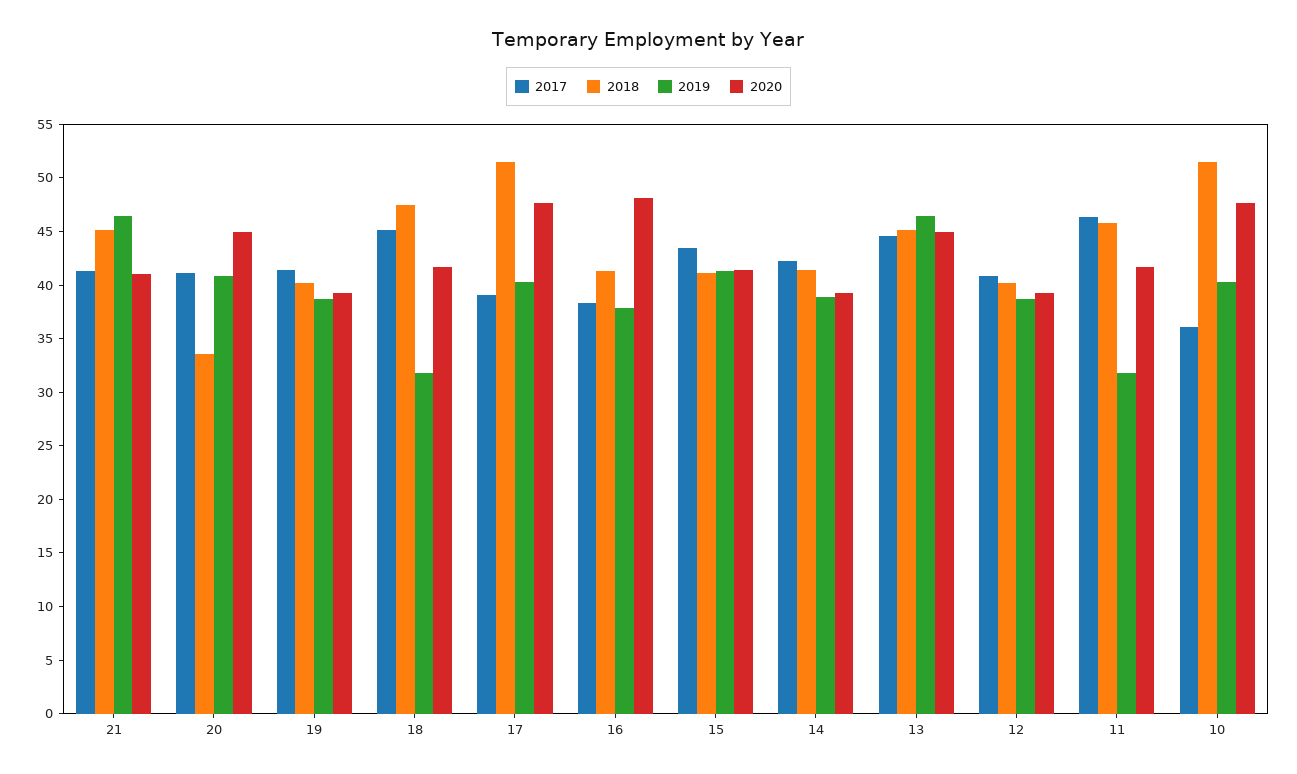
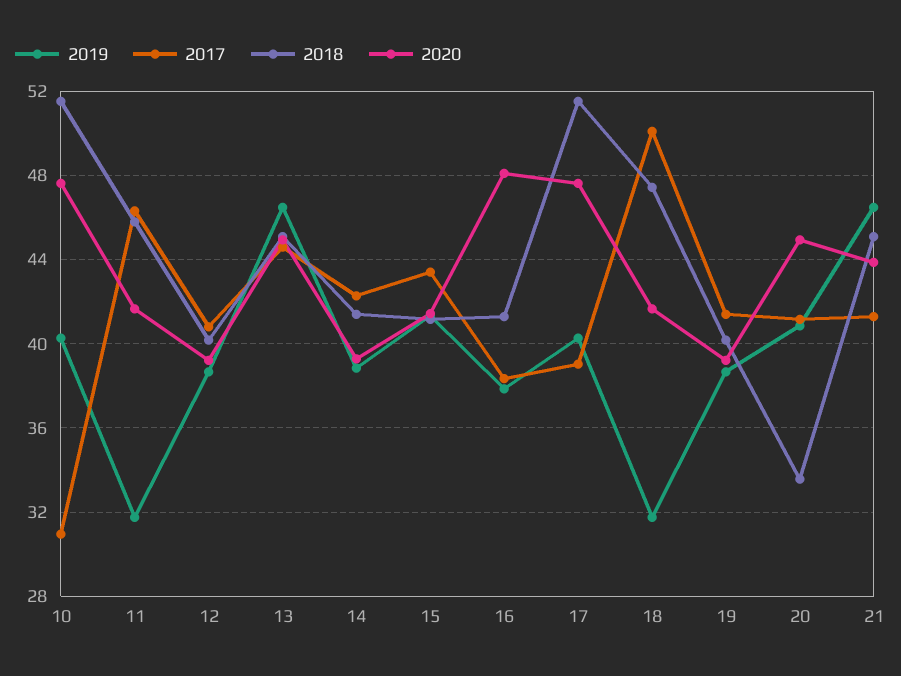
  {
    "2017": {
      "21": 41.5,
      "20": 41,
      "19": 41.5,
-     "18": 45,
+     "18": 50,
      "17": 39,
      "16": 38.5,
      "15": 43.5,
      "14": 42.5,
      "13": 44.5,
      "12": 41,
      "11": 46.5,
-     "10": 36
+     "10": 31
    },
    "2018": {
      "21": 45,
      "20": 33.5,
      "19": 40,
      "18": 47.5,
      "17": 51.5,
      "16": 41.5,
      "15": 41,
      "14": 41.5,
      "13": 45,
      "12": 40,
      "11": 46,
      "10": 51.5
    },
    "2019": {
      "21": 46.5,
      "20": 41,
      "19": 38.5,
      "18": 32,
      "17": 40.5,
      "16": 38,
      "15": 41.5,
      "14": 39,
      "13": 46.5,
      "12": 38.5,
      "11": 32,
      "10": 40.5
    },
    "2020": {
-     "21": 41,
+     "21": 44,
      "20": 45,
      "19": 39,
      "18": 41.5,
      "17": 47.5,
      "16": 48,
      "15": 41.5,
      "14": 39.5,
      "13": 45,
      "12": 39,
      "11": 41.5,
      "10": 47.5
    }
  }

